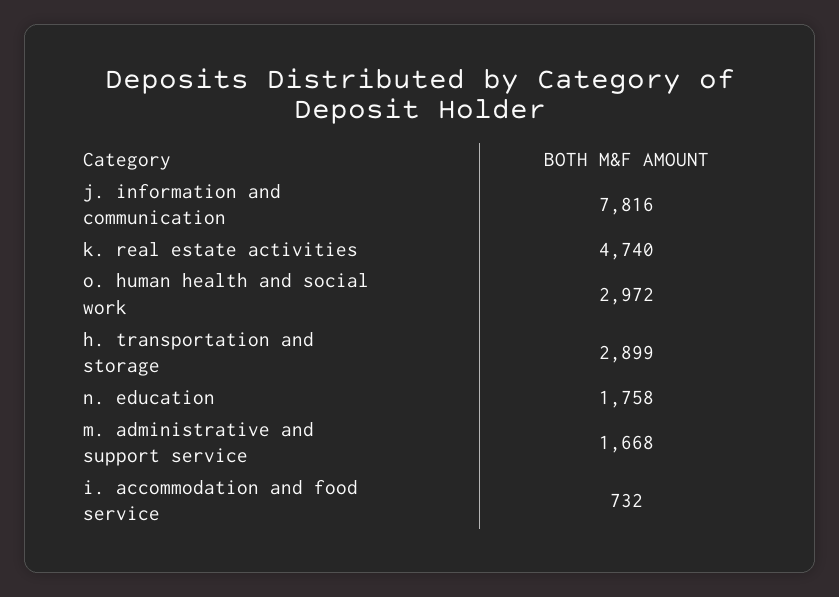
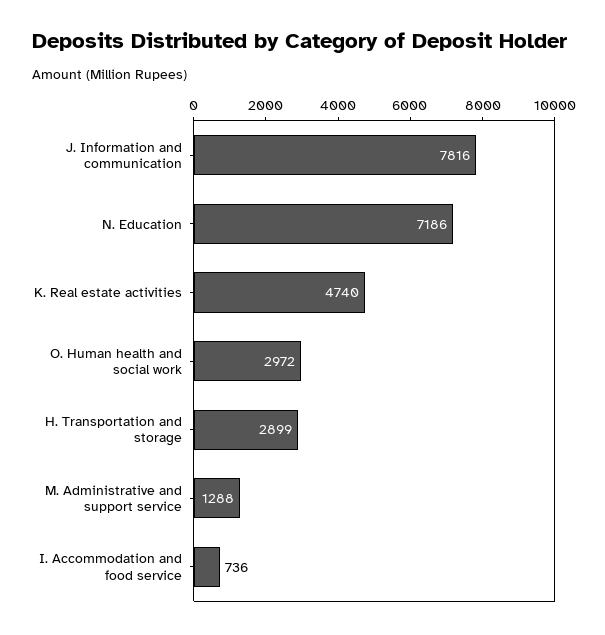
  {
    "j. information and communication": 7816,
    "k. real estate activities": 4740,
    "o. human health and social work": 2972,
    "h. transportation and storage": 2899,
-   "n. education": 1758,
+   "n. education": 7186,
-   "m. administrative and support service": 1668,
+   "m. administrative and support service": 1288,
-   "i. accommodation and food service": 732
+   "i. accommodation and food service": 736
  }

